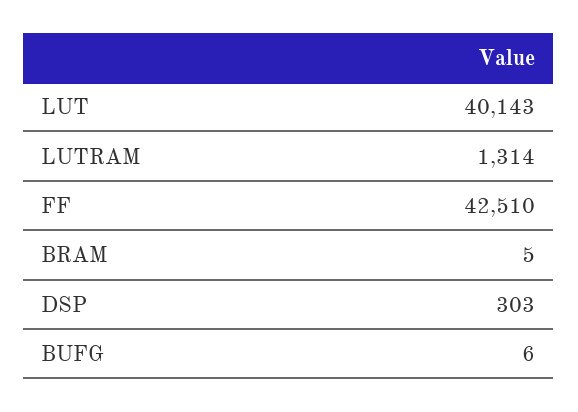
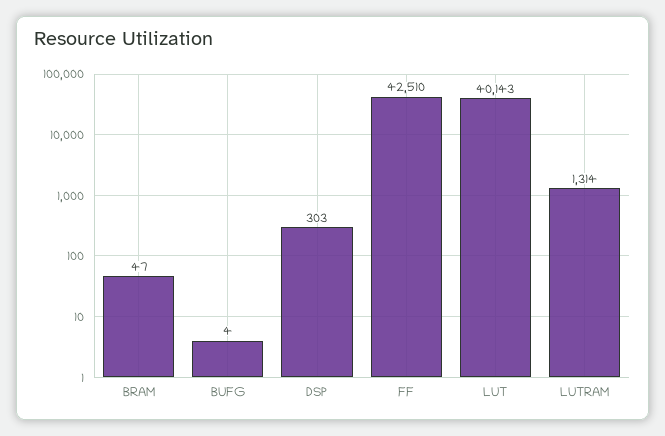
  {
    "LUT": 40143,
    "LUTRAM": 1314,
    "FF": 42510,
-   "BRAM": 5,
+   "BRAM": 47,
    "DSP": 303,
-   "BUFG": 6
+   "BUFG": 4
  }

